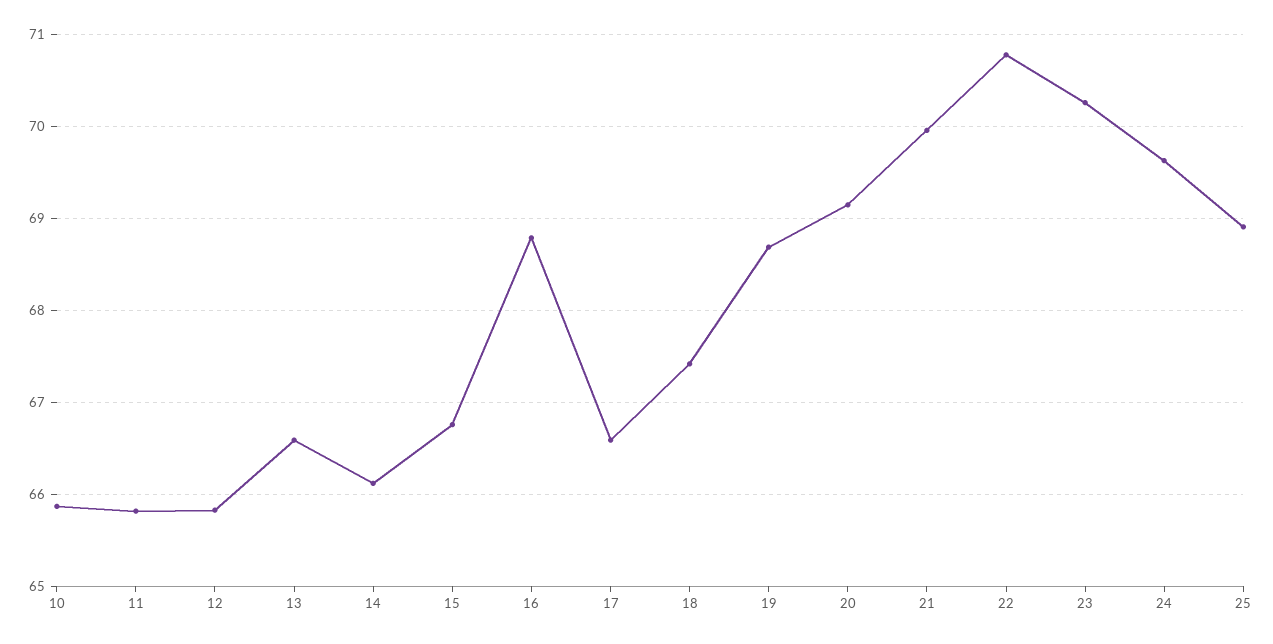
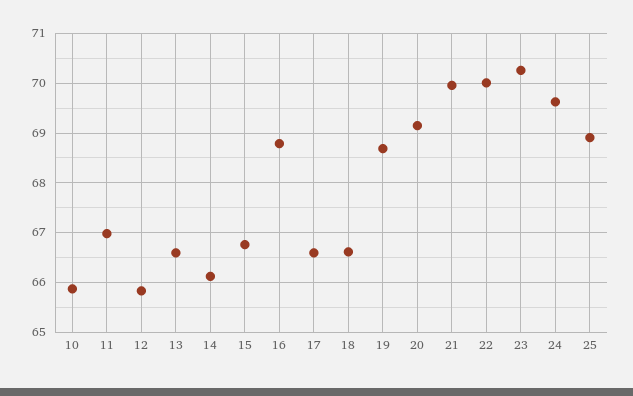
  {
    "10": 65.9,
-   "11": 65.8,
+   "11": 67,
    "12": 65.8,
    "13": 66.6,
    "14": 66.1,
    "15": 66.8,
    "16": 68.8,
    "17": 66.6,
-   "18": 67.4,
+   "18": 66.6,
    "19": 68.7,
    "20": 69.2,
    "21": 70,
-   "22": 70.8,
+   "22": 70,
    "23": 70.3,
    "24": 69.6,
    "25": 68.9
  }

